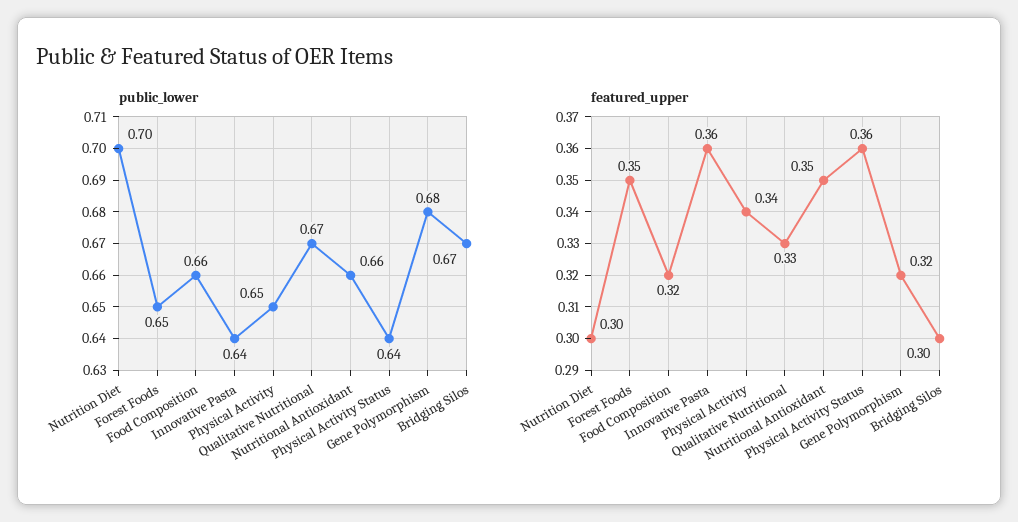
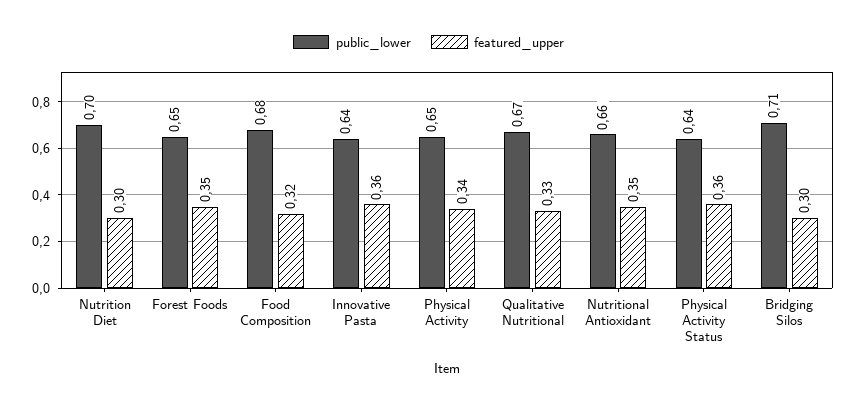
  {
    "public_lower": {
      "Nutrition Diet": 0.7,
      "Forest Foods": 0.65,
-     "Food Composition": 0.66,
+     "Food Composition": 0.68,
      "Innovative Pasta": 0.64,
      "Physical Activity": 0.65,
      "Qualitative Nutritional": 0.67,
      "Nutritional Antioxidant": 0.66,
      "Physical Activity Status": 0.64,
-     "Gene Polymorphism": 0.68,
-     "Bridging Silos": 0.67
+     "Bridging Silos": 0.71
    },
    "featured_upper": {
      "Nutrition Diet": 0.3,
      "Forest Foods": 0.35,
      "Food Composition": 0.32,
      "Innovative Pasta": 0.36,
      "Physical Activity": 0.34,
      "Qualitative Nutritional": 0.33,
      "Nutritional Antioxidant": 0.35,
      "Physical Activity Status": 0.36,
-     "Gene Polymorphism": 0.32,
      "Bridging Silos": 0.3
    }
  }

